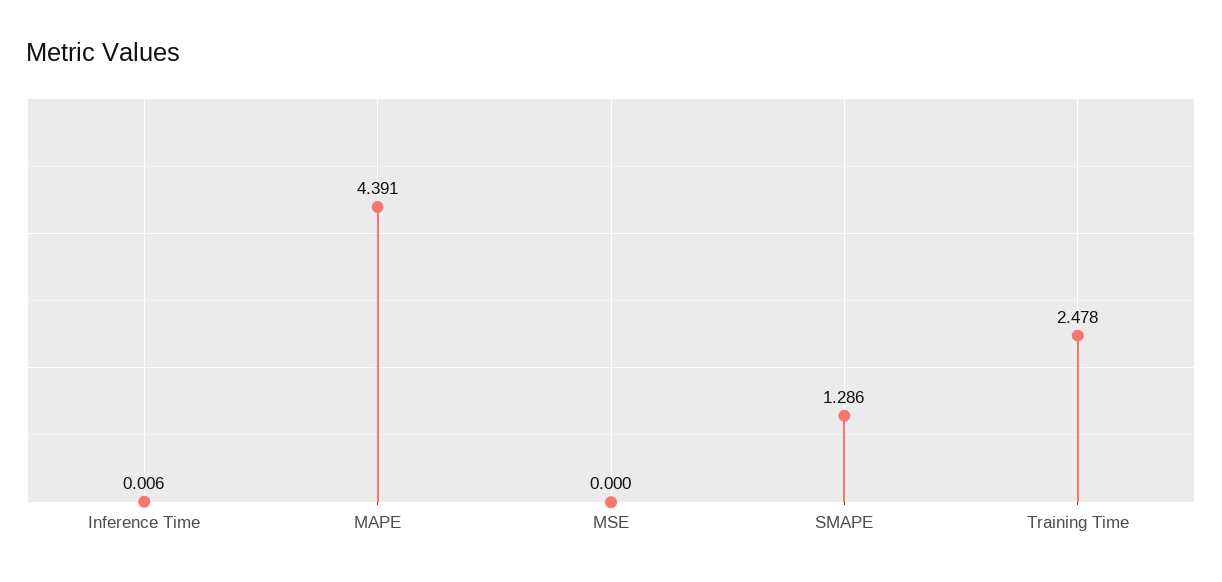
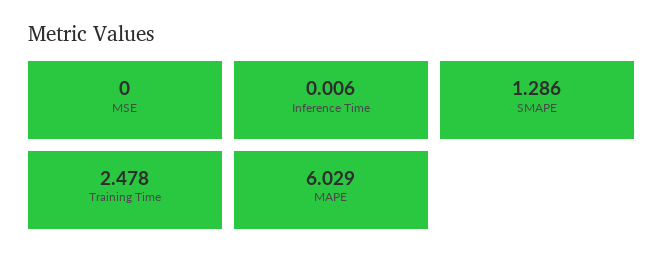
  {
    "Inference Time": 0.006,
-   "MAPE": 4.391,
+   "MAPE": 6.029,
    "MSE": 0,
    "SMAPE": 1.286,
    "Training Time": 2.478
  }

